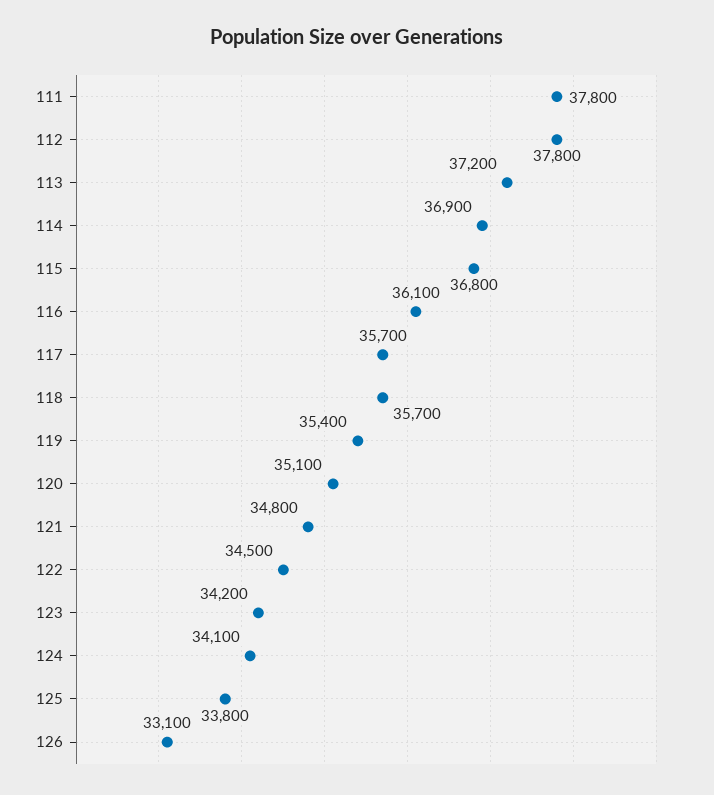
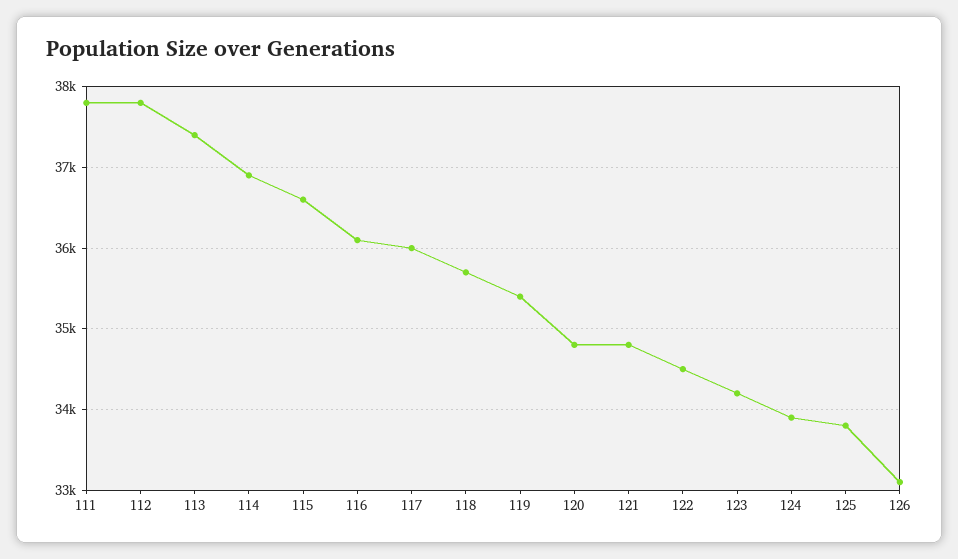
  {
    "111": 37800,
    "112": 37800,
-   "113": 37200,
+   "113": 37400,
    "114": 36900,
-   "115": 36800,
+   "115": 36600,
    "116": 36100,
-   "117": 35700,
+   "117": 36000,
    "118": 35700,
    "119": 35400,
-   "120": 35100,
+   "120": 34800,
    "121": 34800,
    "122": 34500,
    "123": 34200,
-   "124": 34100,
+   "124": 33900,
    "125": 33800,
    "126": 33100
  }

